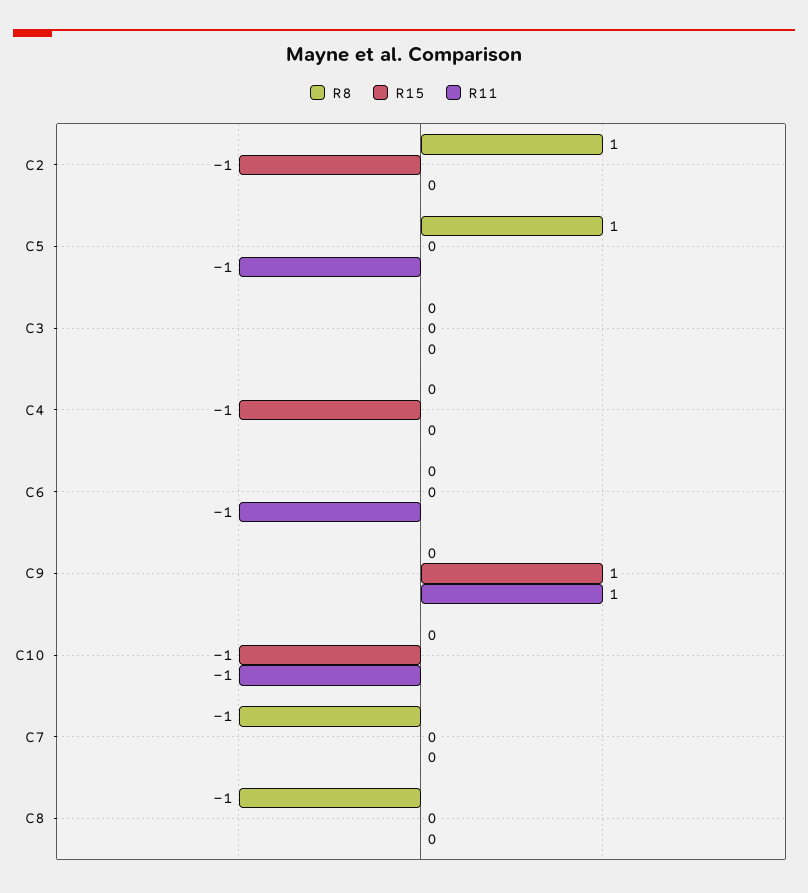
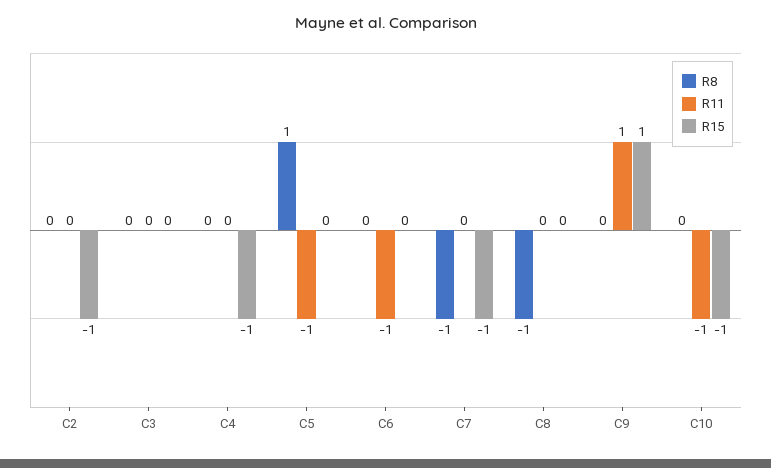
  {
    "R8": {
-     "C2": 1,
+     "C2": 0,
      "C5": 1,
      "C3": 0,
      "C4": 0,
      "C6": 0,
      "C9": 0,
      "C10": 0,
      "C7": -1,
      "C8": -1
    },
    "R15": {
      "C2": -1,
      "C5": 0,
      "C3": 0,
      "C4": -1,
      "C6": 0,
      "C9": 1,
      "C10": -1,
-     "C7": 0,
+     "C7": -1,
      "C8": 0
    },
    "R11": {
      "C2": 0,
      "C5": -1,
      "C3": 0,
      "C4": 0,
      "C6": -1,
      "C9": 1,
      "C10": -1,
      "C7": 0,
      "C8": 0
    }
  }

